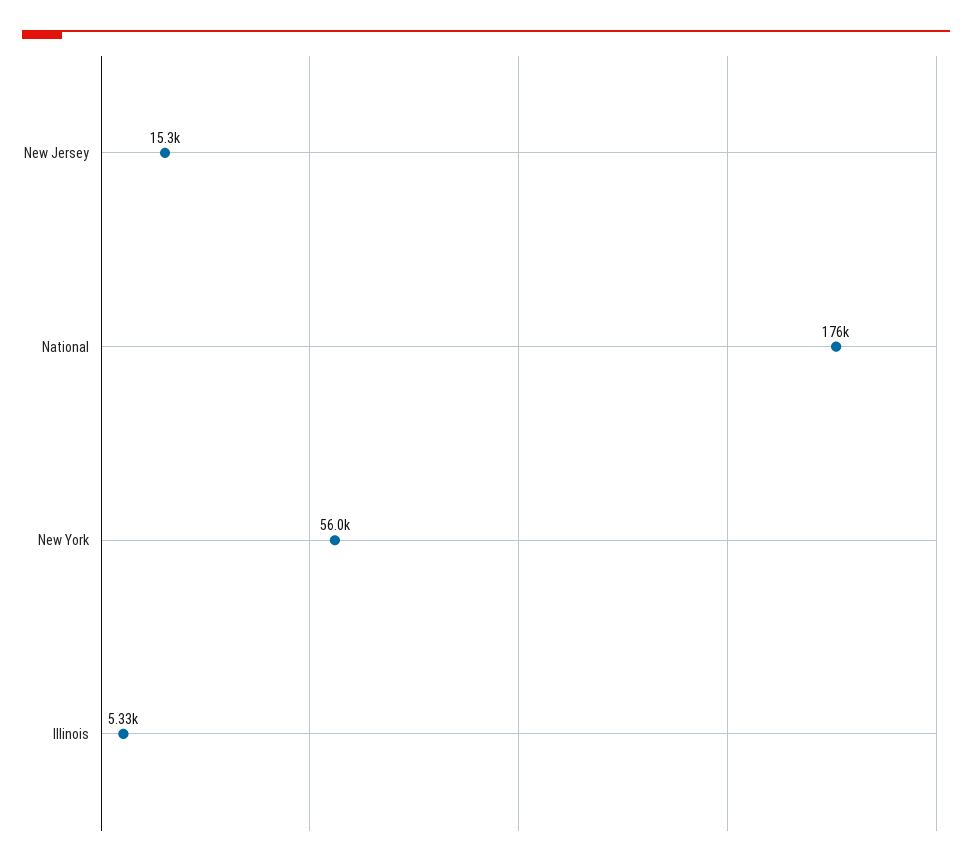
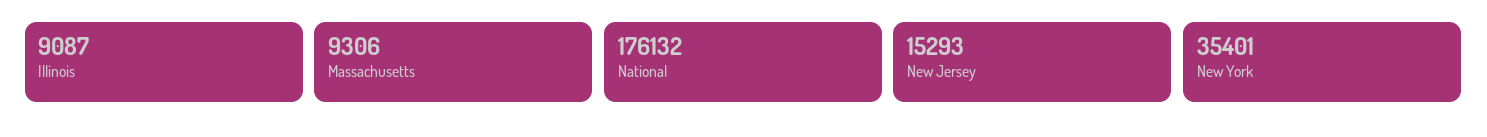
  {
    "New Jersey": 15293,
    "National": 176132,
-   "New York": 56000,
+   "New York": 35401,
-   "Illinois": 5330
+   "Illinois": 9087,
+   "Massachusetts": 9306
  }

